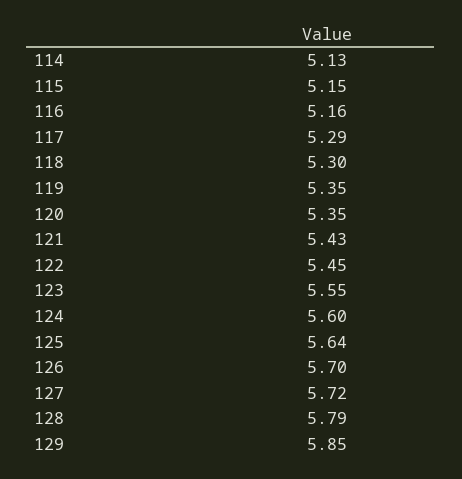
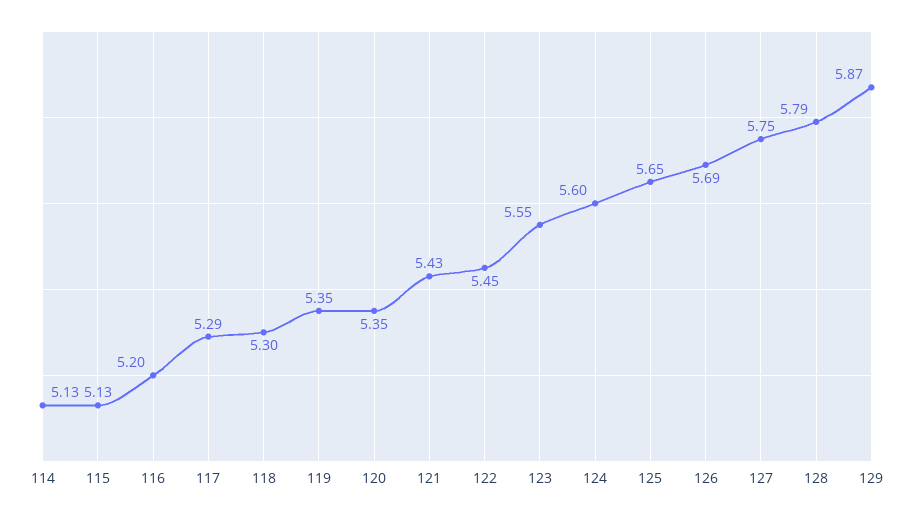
  {
    "114": 5.13,
-   "115": 5.15,
+   "115": 5.13,
-   "116": 5.16,
+   "116": 5.2,
    "117": 5.29,
    "118": 5.3,
    "119": 5.35,
    "120": 5.35,
    "121": 5.43,
    "122": 5.45,
    "123": 5.55,
    "124": 5.6,
-   "125": 5.64,
+   "125": 5.65,
-   "126": 5.7,
+   "126": 5.69,
-   "127": 5.72,
+   "127": 5.75,
    "128": 5.79,
-   "129": 5.85
+   "129": 5.87
  }

